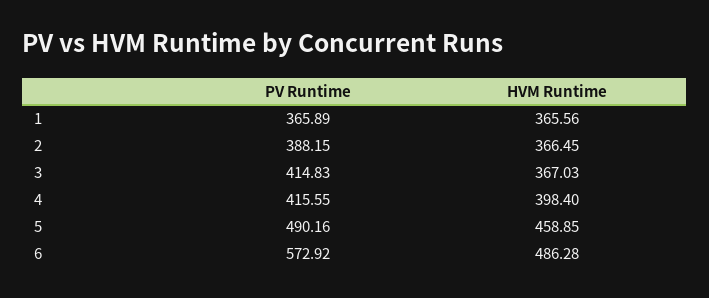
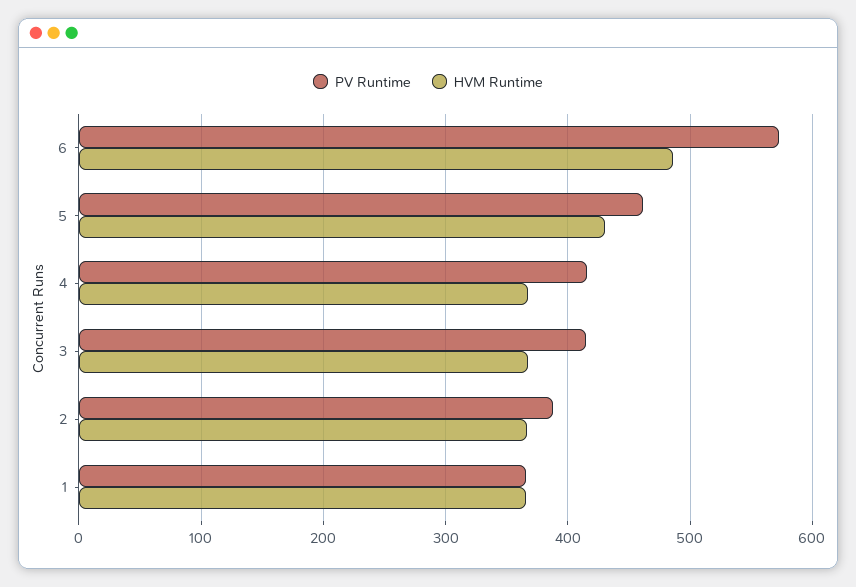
  {
    "PV Runtime": {
      "1": 365.89,
      "2": 388.15,
      "3": 414.83,
      "4": 415.55,
-     "5": 490.16,
+     "5": 460,
      "6": 572.92
    },
    "HVM Runtime": {
      "1": 365.56,
      "2": 366.45,
      "3": 367.03,
-     "4": 398.4,
+     "4": 370,
-     "5": 458.85,
+     "5": 430,
      "6": 486.28
    }
  }

